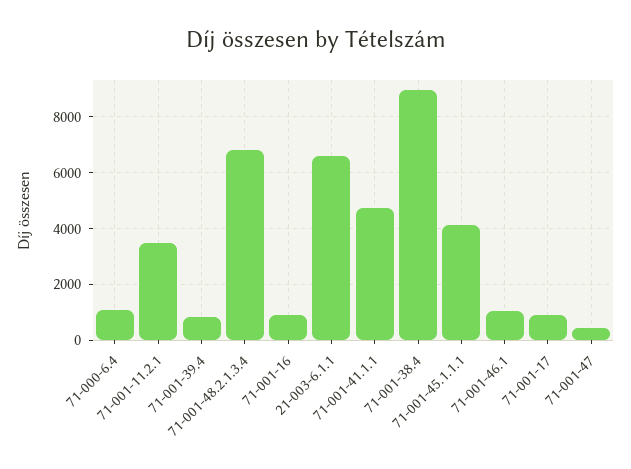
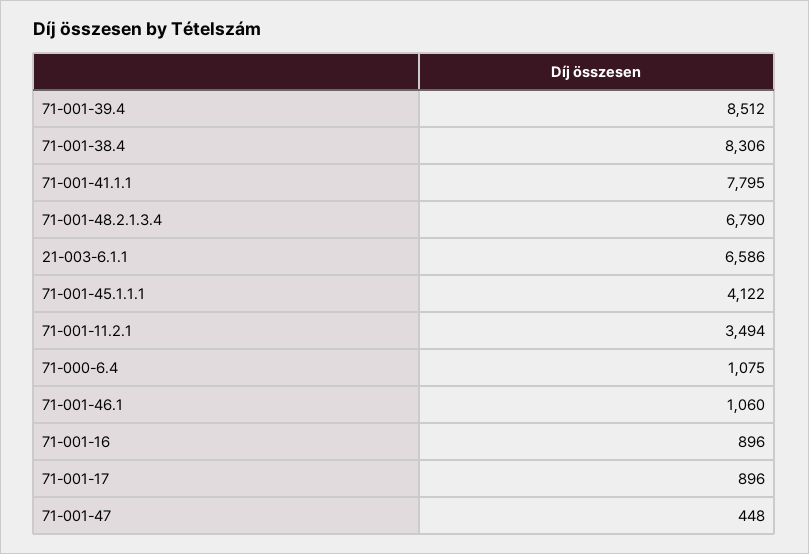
  {
    "71-000-6.4": 1075,
    "71-001-11.2.1": 3494,
-   "71-001-39.4": 750,
+   "71-001-39.4": 8512,
    "71-001-48.2.1.3.4": 6790,
    "71-001-16": 896,
    "21-003-6.1.1": 6586,
-   "71-001-41.1.1": 4750,
+   "71-001-41.1.1": 7795,
-   "71-001-38.4": 9000,
+   "71-001-38.4": 8306,
    "71-001-45.1.1.1": 4122,
    "71-001-46.1": 1060,
    "71-001-17": 896,
    "71-001-47": 448
  }

